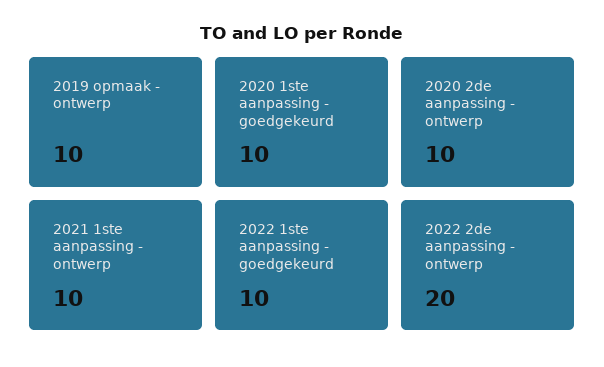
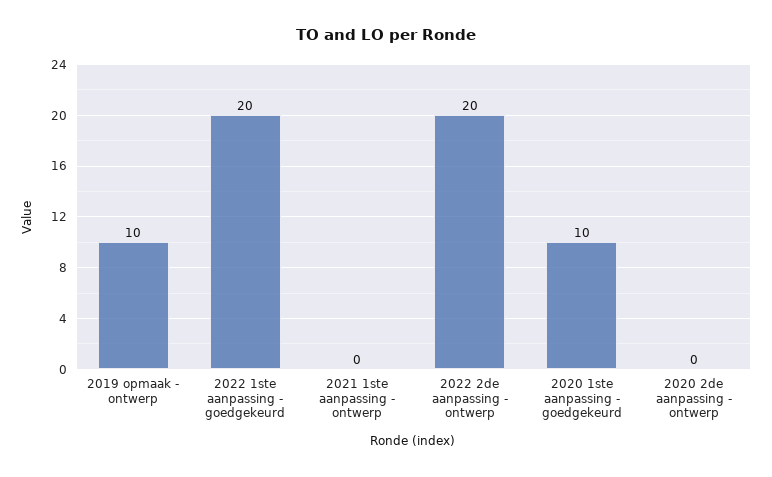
  {
    "2019 opmaak - ontwerp": 10,
    "2020 1ste aanpassing - goedgekeurd": 10,
-   "2020 2de aanpassing - ontwerp": 10,
+   "2020 2de aanpassing - ontwerp": 0,
-   "2021 1ste aanpassing - ontwerp": 10,
+   "2021 1ste aanpassing - ontwerp": 0,
-   "2022 1ste aanpassing - goedgekeurd": 10,
+   "2022 1ste aanpassing - goedgekeurd": 20,
    "2022 2de aanpassing - ontwerp": 20
  }

